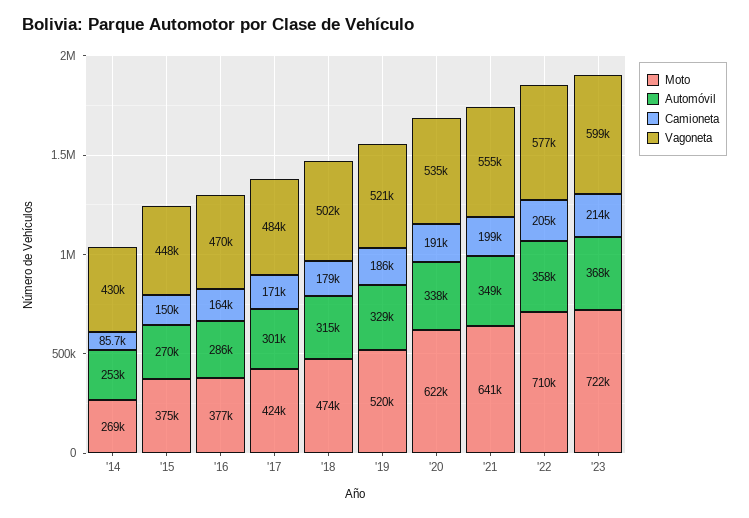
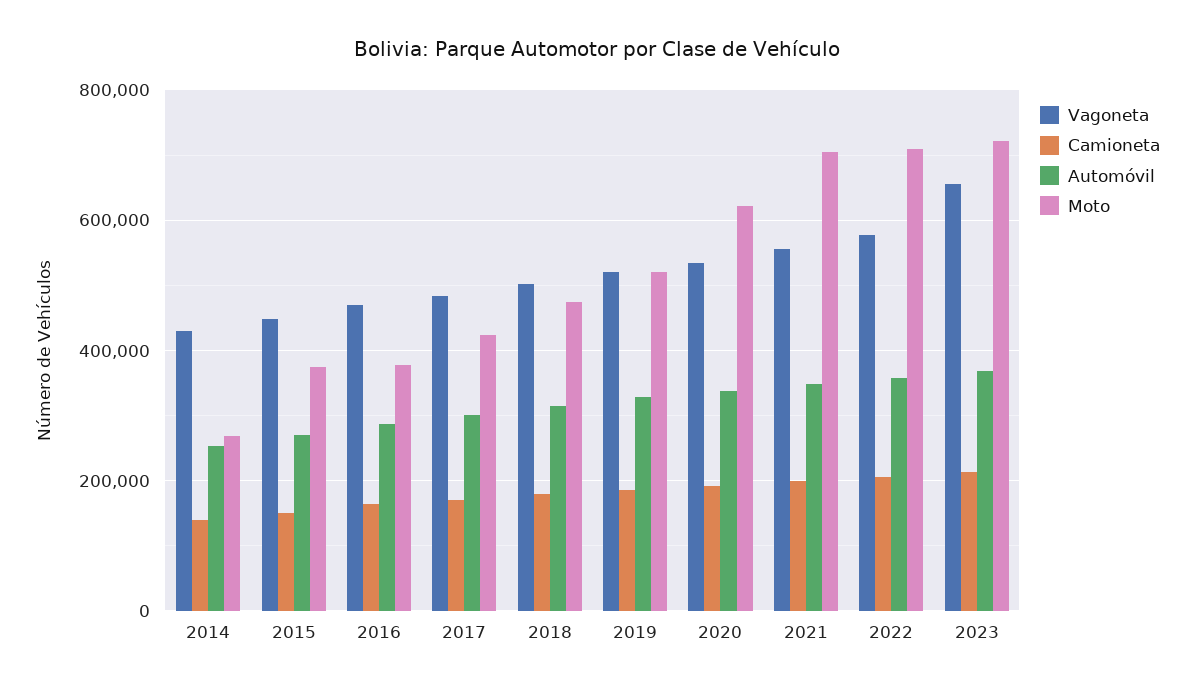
  {
    "Moto": {
      "'14": 269000,
      "'15": 375000,
      "'16": 377000,
      "'17": 424000,
      "'18": 474000,
      "'19": 520000,
      "'20": 622000,
-     "'21": 641000,
+     "'21": 700000,
      "'22": 710000,
      "'23": 722000
    },
    "Automóvil": {
      "'14": 253000,
      "'15": 270000,
      "'16": 286000,
      "'17": 301000,
      "'18": 315000,
      "'19": 329000,
      "'20": 338000,
      "'21": 349000,
      "'22": 358000,
      "'23": 368000
    },
    "Camioneta": {
-     "'14": 85700,
+     "'14": 140000,
      "'15": 150000,
      "'16": 164000,
      "'17": 171000,
      "'18": 179000,
      "'19": 186000,
      "'20": 191000,
      "'21": 199000,
      "'22": 205000,
      "'23": 214000
    },
    "Vagoneta": {
      "'14": 430000,
      "'15": 448000,
      "'16": 470000,
      "'17": 484000,
      "'18": 502000,
      "'19": 521000,
      "'20": 535000,
      "'21": 555000,
      "'22": 577000,
-     "'23": 599000
+     "'23": 660000
    }
  }

